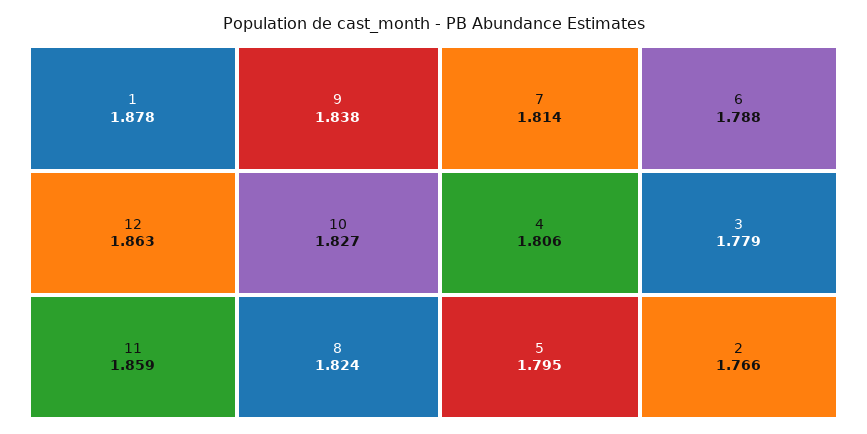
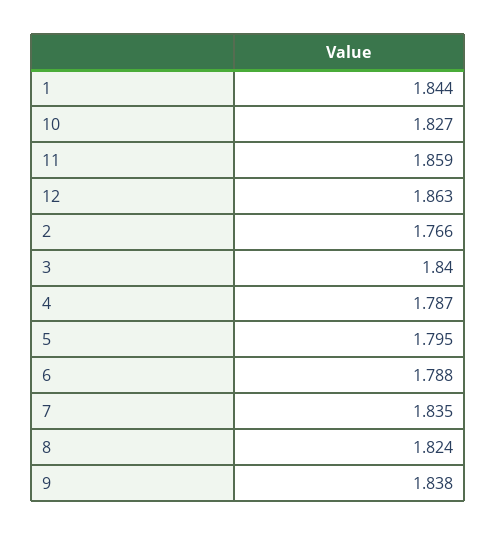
  {
-   "1": 1.878,
+   "1": 1.844,
    "12": 1.863,
    "11": 1.859,
    "9": 1.838,
    "10": 1.827,
    "8": 1.824,
-   "7": 1.814,
+   "7": 1.835,
-   "4": 1.806,
+   "4": 1.787,
    "5": 1.795,
    "6": 1.788,
-   "3": 1.779,
+   "3": 1.84,
    "2": 1.766
  }

